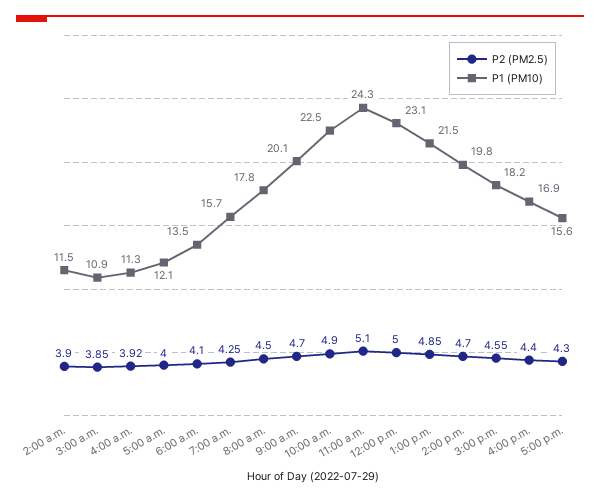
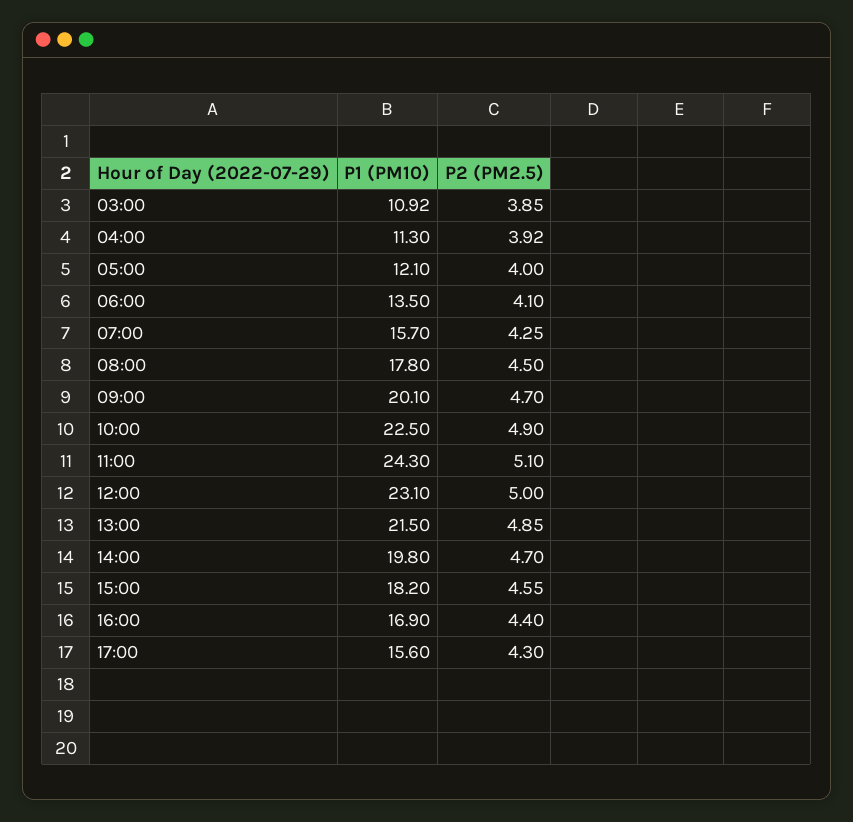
  {
    "P2 (PM2.5)": {
-     "2:00 a.m.": 3.9,
      "3:00 a.m.": 3.85,
      "4:00 a.m.": 3.92,
      "5:00 a.m.": 4,
      "6:00 a.m.": 4.1,
      "7:00 a.m.": 4.25,
      "8:00 a.m.": 4.5,
      "9:00 a.m.": 4.7,
      "10:00 a.m.": 4.9,
      "11:00 a.m.": 5.1,
      "12:00 p.m.": 5,
      "1:00 p.m.": 4.85,
      "2:00 p.m.": 4.7,
      "3:00 p.m.": 4.55,
      "4:00 p.m.": 4.4,
      "5:00 p.m.": 4.3
    },
    "P1 (PM10)": {
-     "2:00 a.m.": 11.5,
      "3:00 a.m.": 10.92,
      "4:00 a.m.": 11.3,
      "5:00 a.m.": 12.1,
      "6:00 a.m.": 13.5,
      "7:00 a.m.": 15.7,
      "8:00 a.m.": 17.8,
      "9:00 a.m.": 20.1,
      "10:00 a.m.": 22.5,
      "11:00 a.m.": 24.3,
      "12:00 p.m.": 23.1,
      "1:00 p.m.": 21.5,
      "2:00 p.m.": 19.8,
      "3:00 p.m.": 18.2,
      "4:00 p.m.": 16.9,
      "5:00 p.m.": 15.6
    }
  }

